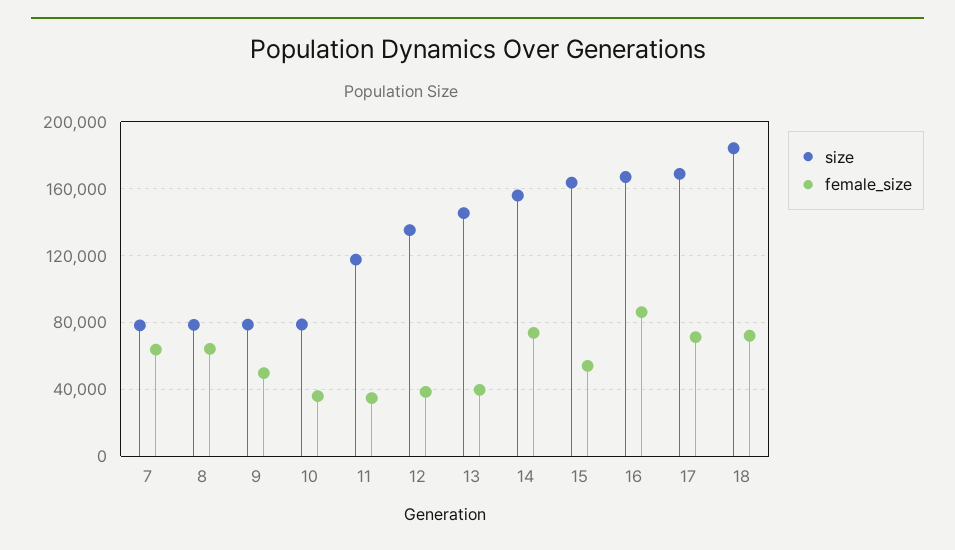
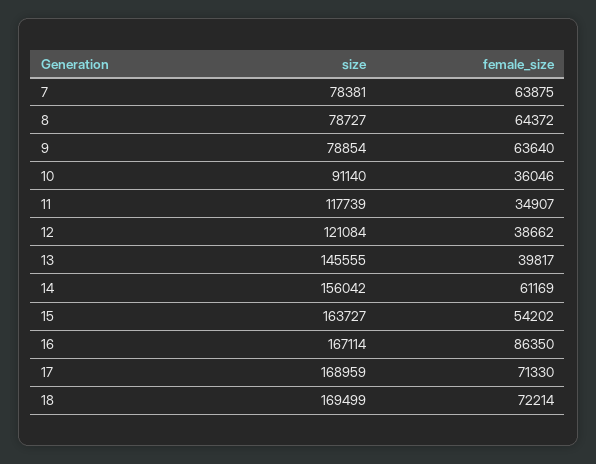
  {
    "size": {
      "7": 78381,
      "8": 78727,
      "9": 78854,
-     "10": 80000,
+     "10": 91140,
      "11": 117739,
-     "12": 135000,
+     "12": 121084,
      "13": 145555,
      "14": 156042,
      "15": 163727,
      "16": 167114,
      "17": 168959,
-     "18": 185000
+     "18": 169499
    },
    "female_size": {
      "7": 63875,
      "8": 64372,
-     "9": 50000,
+     "9": 63640,
      "10": 36046,
      "11": 34907,
      "12": 38662,
      "13": 39817,
-     "14": 75000,
+     "14": 61169,
      "15": 54202,
      "16": 86350,
      "17": 71330,
      "18": 72214
    }
  }

